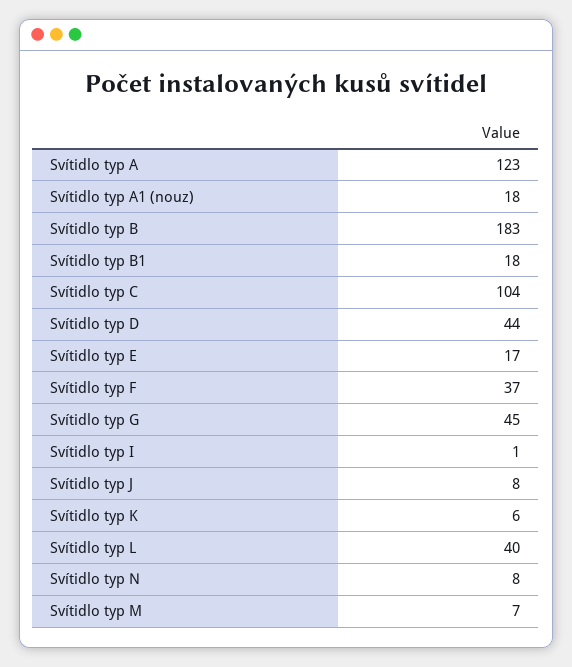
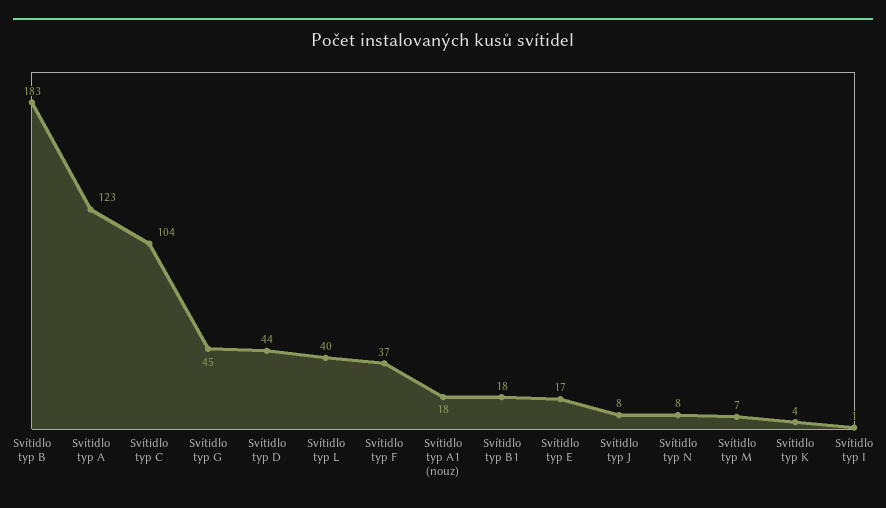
  {
    "Svítidlo typ A": 123,
    "Svítidlo typ A1 (nouz)": 18,
    "Svítidlo typ B": 183,
    "Svítidlo typ B1": 18,
    "Svítidlo typ C": 104,
    "Svítidlo typ D": 44,
    "Svítidlo typ E": 17,
    "Svítidlo typ F": 37,
    "Svítidlo typ G": 45,
    "Svítidlo typ I": 1,
    "Svítidlo typ J": 8,
-   "Svítidlo typ K": 6,
+   "Svítidlo typ K": 4,
    "Svítidlo typ L": 40,
    "Svítidlo typ N": 8,
    "Svítidlo typ M": 7
  }

